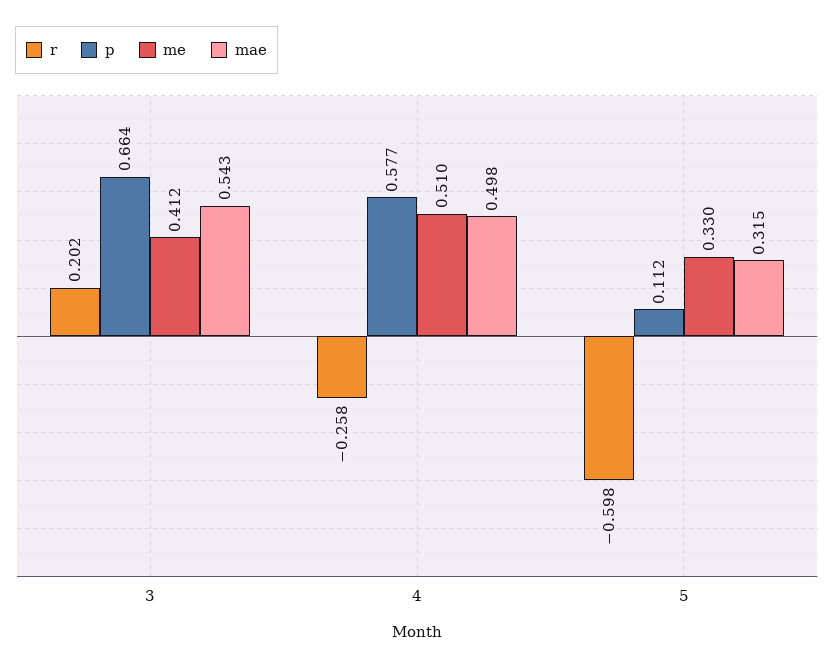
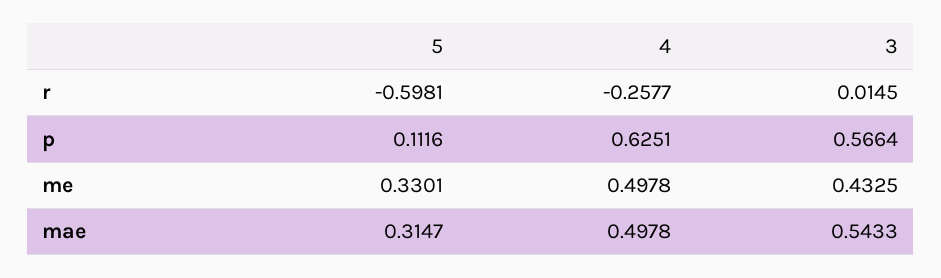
  {
    "r": {
-     "3": 0.202,
+     "3": 0.0145,
      "4": -0.2577,
      "5": -0.5981
    },
    "p": {
-     "3": 0.664,
+     "3": 0.5664,
-     "4": 0.577,
+     "4": 0.6251,
      "5": 0.1116
    },
    "me": {
-     "3": 0.412,
+     "3": 0.4325,
-     "4": 0.51,
+     "4": 0.4978,
      "5": 0.3301
    },
    "mae": {
      "3": 0.5433,
      "4": 0.4978,
      "5": 0.3147
    }
  }

